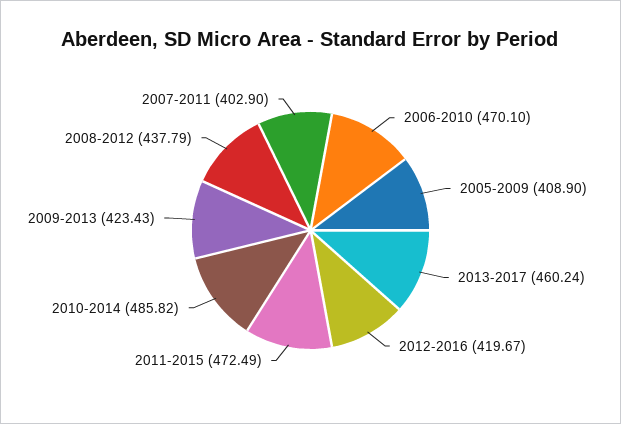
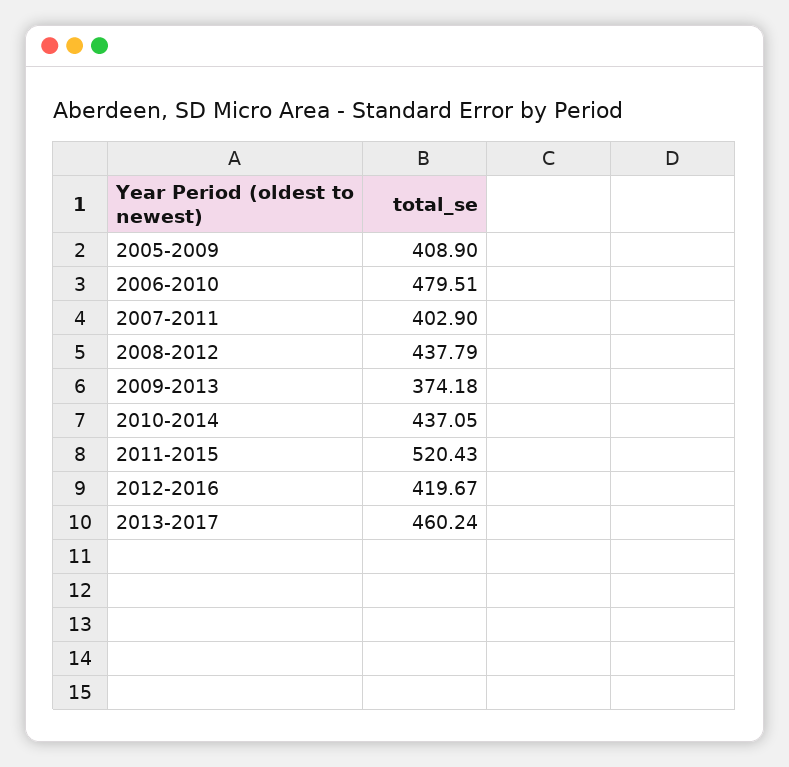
  {
-   "2006-2010": 470.1,
+   "2006-2010": 479.51,
    "2005-2009": 408.9,
    "2013-2017": 460.24,
    "2012-2016": 419.67,
-   "2011-2015": 472.49,
+   "2011-2015": 520.43,
-   "2010-2014": 485.82,
+   "2010-2014": 437.05,
-   "2009-2013": 423.43,
+   "2009-2013": 374.18,
    "2008-2012": 437.79,
    "2007-2011": 402.9
  }

